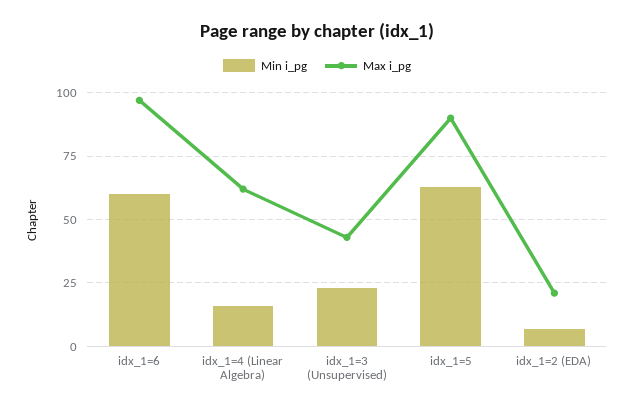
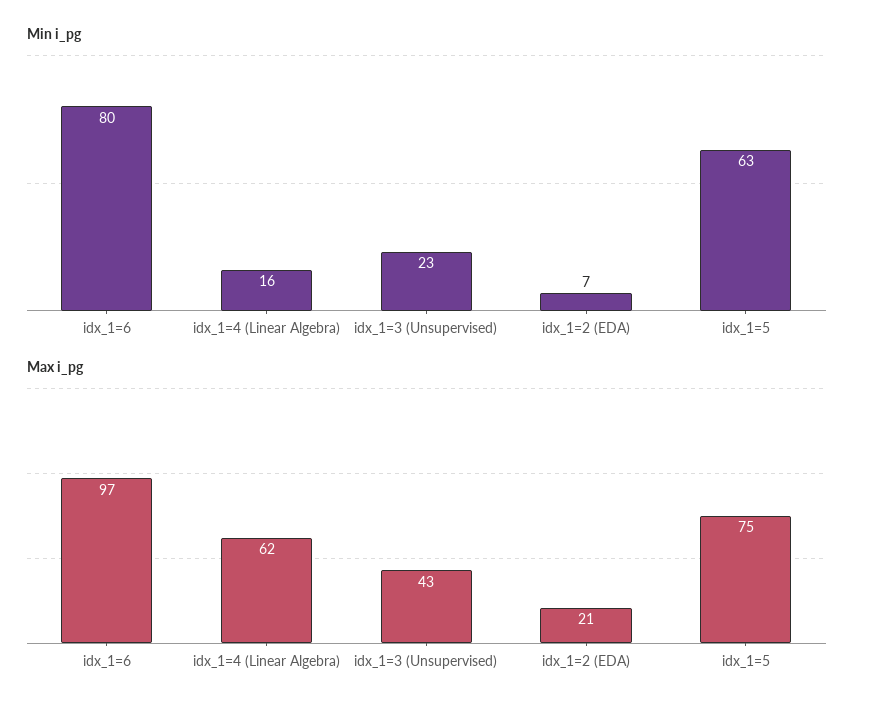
  {
    "Min i_pg": {
-     "idx_1=6": 60,
+     "idx_1=6": 80,
      "idx_1=4 (Linear Algebra)": 16,
      "idx_1=3 (Unsupervised)": 23,
      "idx_1=5": 63,
      "idx_1=2 (EDA)": 7
    },
    "Max i_pg": {
      "idx_1=6": 97,
      "idx_1=4 (Linear Algebra)": 62,
      "idx_1=3 (Unsupervised)": 43,
-     "idx_1=5": 90,
+     "idx_1=5": 75,
      "idx_1=2 (EDA)": 21
    }
  }

